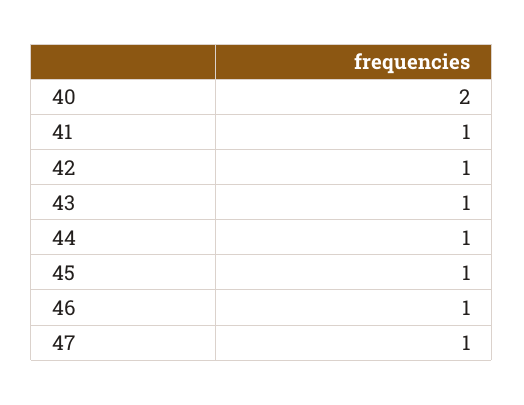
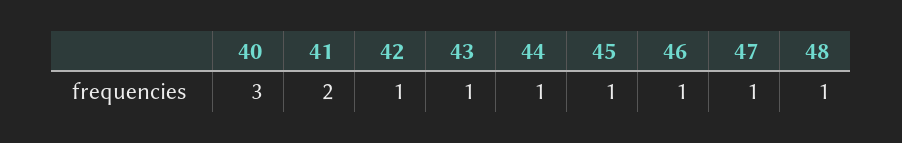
  {
-   "40": 2,
+   "40": 3,
-   "41": 1,
+   "41": 2,
    "42": 1,
    "43": 1,
    "44": 1,
    "45": 1,
    "46": 1,
-   "47": 1
+   "47": 1,
+   "48": 1
  }

